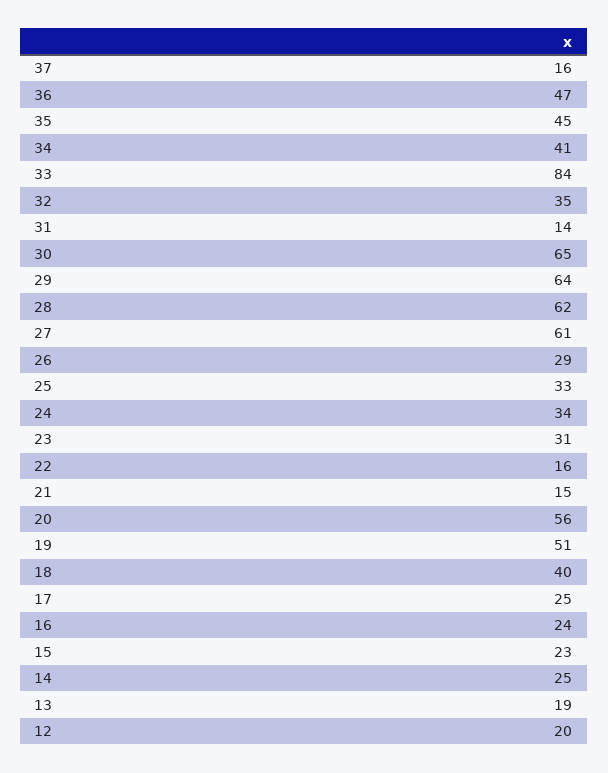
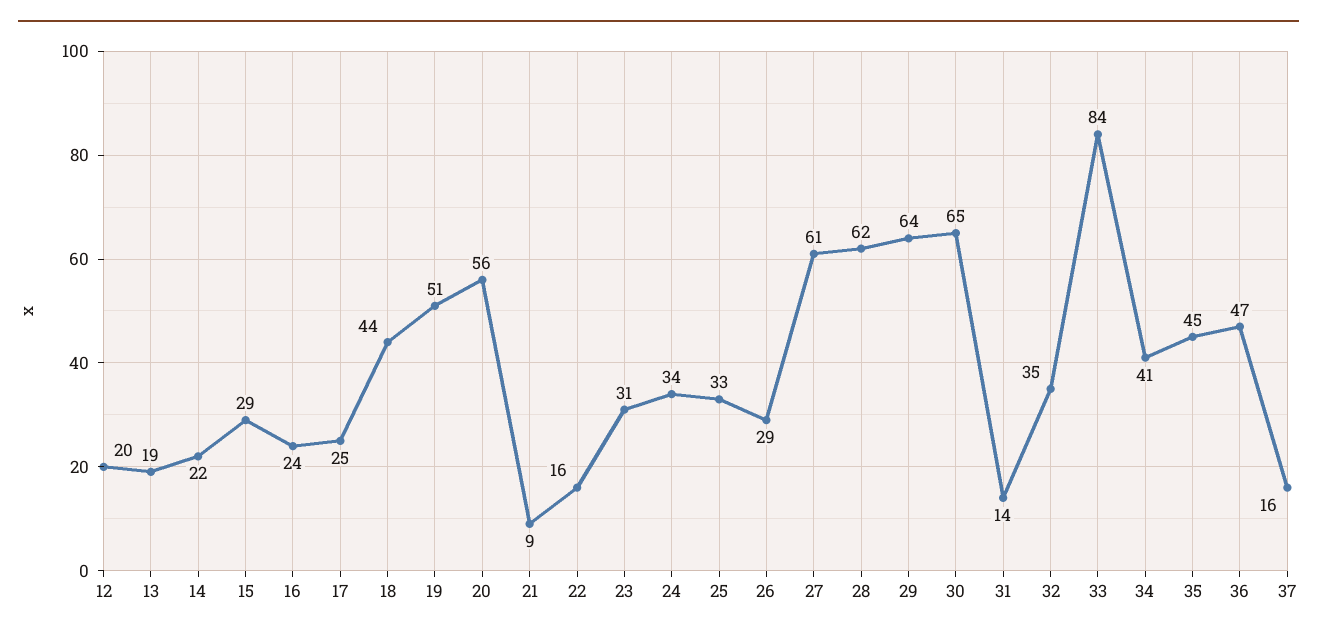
  {
    "37": 16,
    "36": 47,
    "35": 45,
    "34": 41,
    "33": 84,
    "32": 35,
    "31": 14,
    "30": 65,
    "29": 64,
    "28": 62,
    "27": 61,
    "26": 29,
    "25": 33,
    "24": 34,
    "23": 31,
    "22": 16,
-   "21": 15,
+   "21": 9,
    "20": 56,
    "19": 51,
-   "18": 40,
+   "18": 44,
    "17": 25,
    "16": 24,
-   "15": 23,
+   "15": 29,
-   "14": 25,
+   "14": 22,
    "13": 19,
    "12": 20
  }

